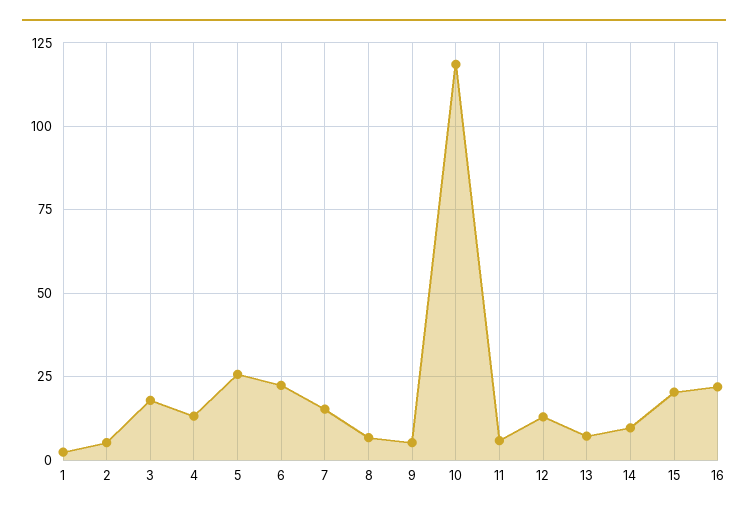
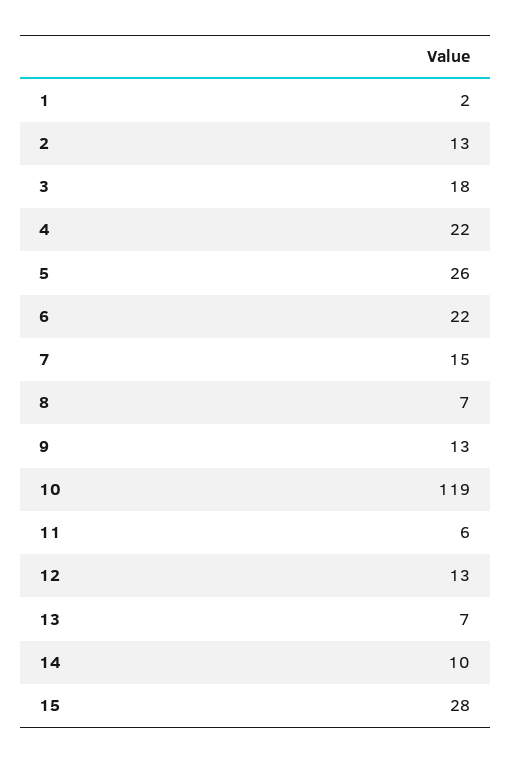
  {
    "1": 2,
-   "2": 5,
+   "2": 13,
    "3": 18,
-   "4": 12.5,
+   "4": 22,
    "5": 26,
    "6": 22,
    "7": 15,
    "8": 7,
-   "9": 5,
+   "9": 13,
    "10": 119,
    "11": 6,
    "12": 13,
    "13": 7,
    "14": 10,
-   "15": 20,
+   "15": 28
-   "16": 22.5
  }

